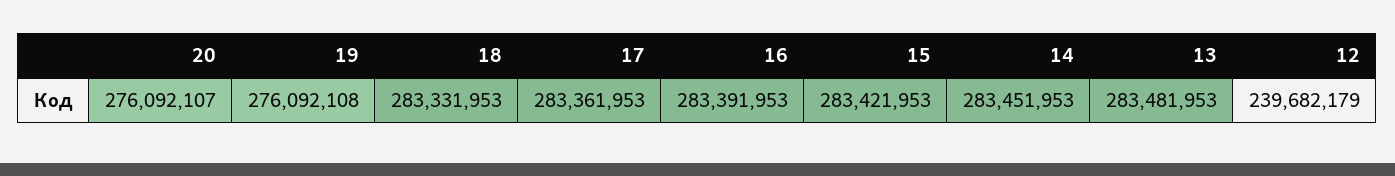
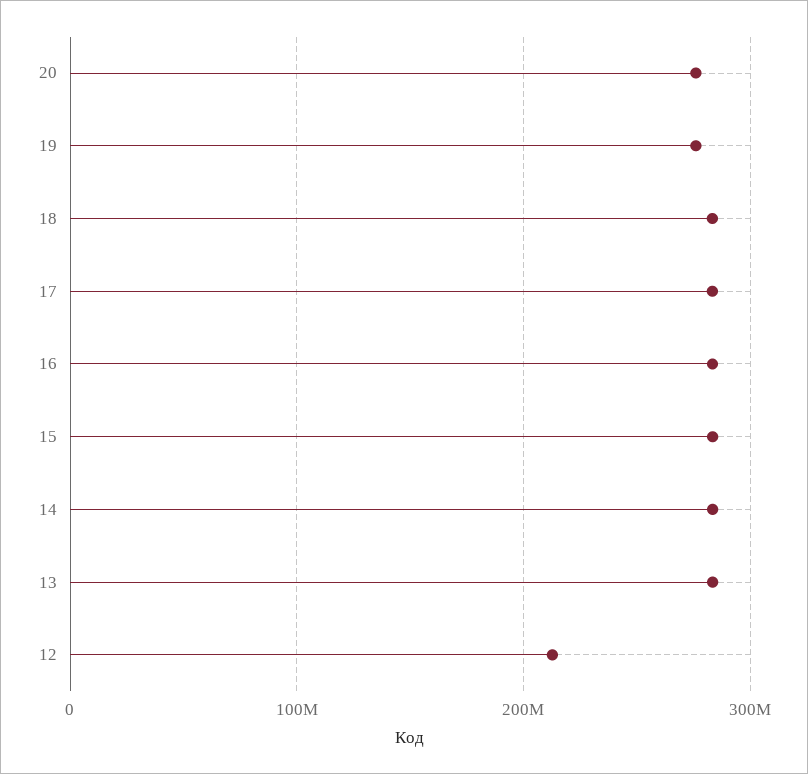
  {
    "20": 276092107,
    "19": 276092108,
    "18": 283331953,
    "17": 283361953,
    "16": 283391953,
    "15": 283421953,
    "14": 283451953,
    "13": 283481953,
-   "12": 239682179
+   "12": 210000000
  }

